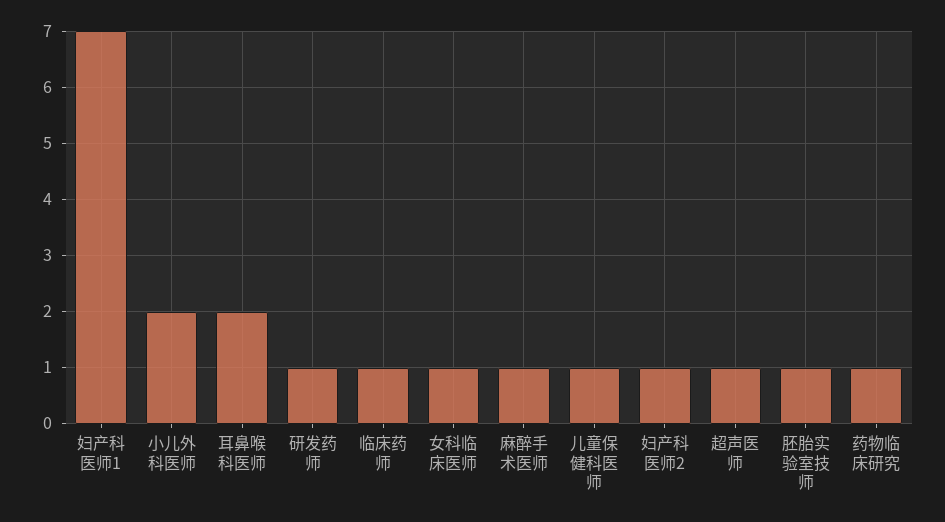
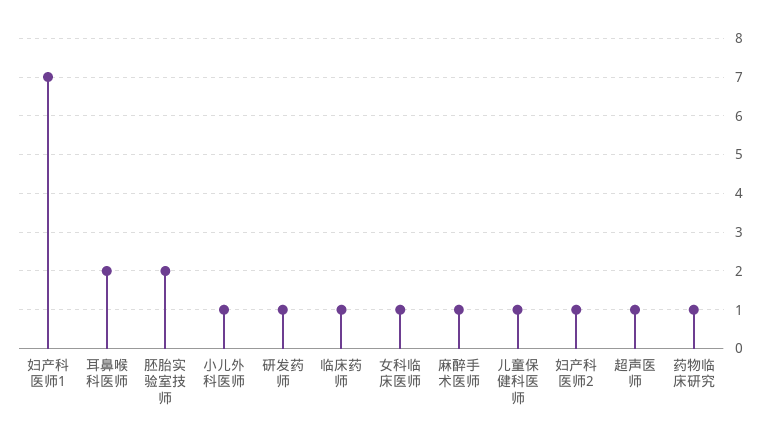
  {
    "妇产科医师1": 7,
-   "小儿外科医师": 2,
+   "小儿外科医师": 1,
    "耳鼻喉科医师": 2,
    "研发药师": 1,
    "临床药师": 1,
    "女科临床医师": 1,
    "麻醉手术医师": 1,
    "儿童保健科医师": 1,
    "妇产科医师2": 1,
    "超声医师": 1,
-   "胚胎实验室技师": 1,
+   "胚胎实验室技师": 2,
    "药物临床研究": 1
  }

